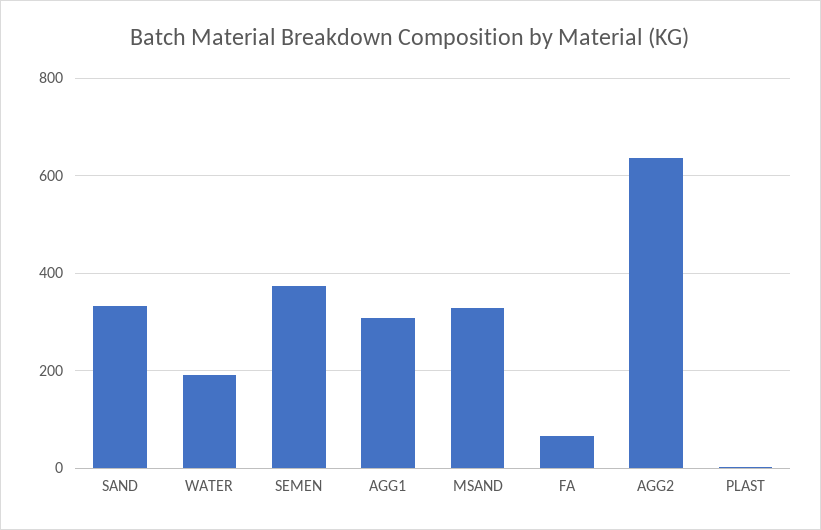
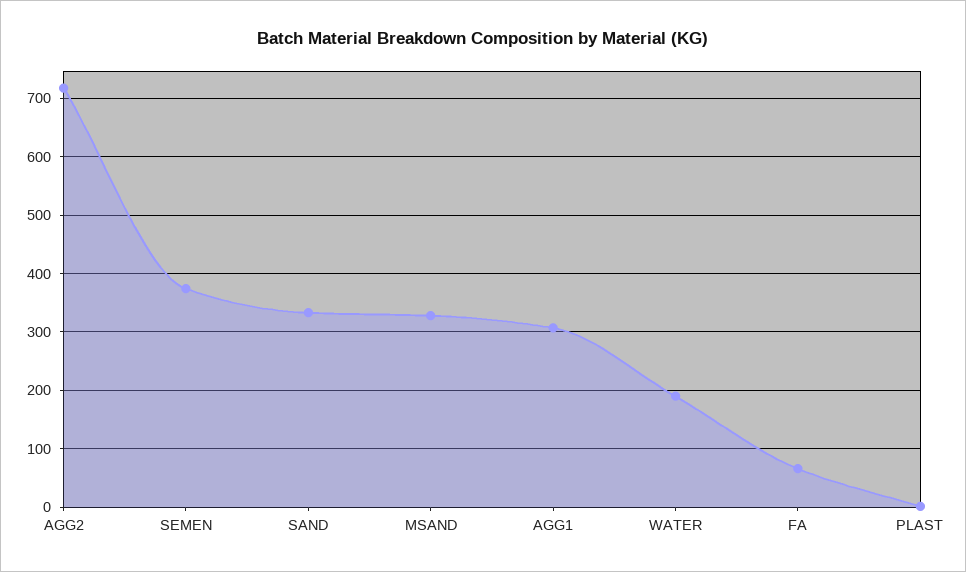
  {
    "SAND": 340,
    "WATER": 200,
    "SEMEN": 380,
    "AGG1": 300,
    "MSAND": 320,
    "FA": 60,
-   "AGG2": 640,
+   "AGG2": 720,
    "PLAST": 0
  }

